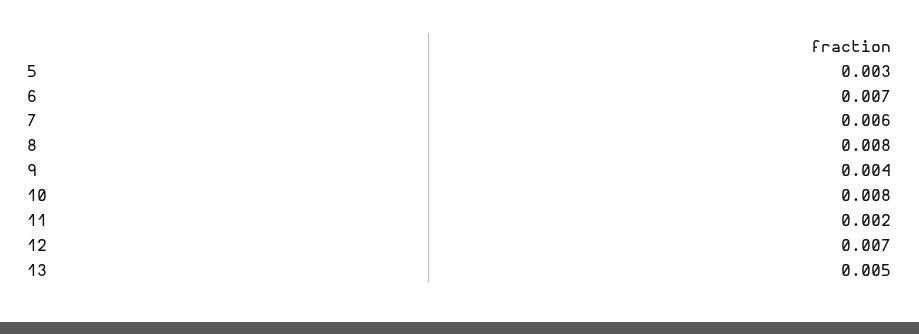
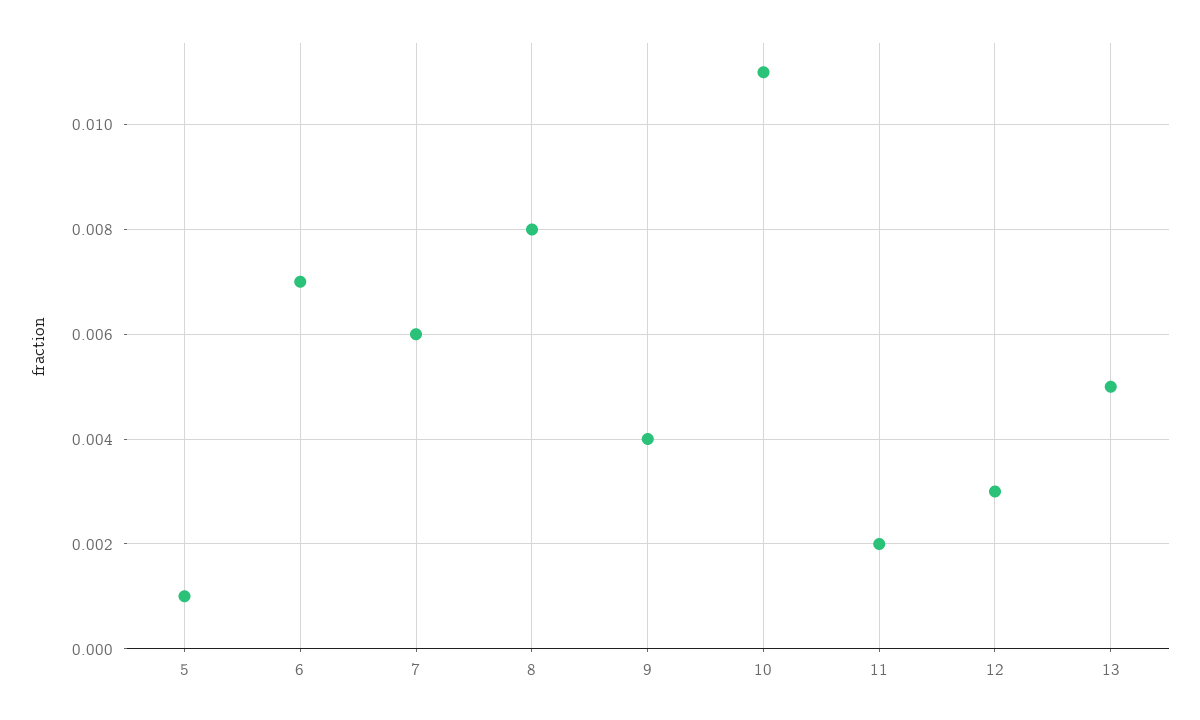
  {
-   "5": 0.003,
+   "5": 0.001,
    "6": 0.007,
    "7": 0.006,
    "8": 0.008,
    "9": 0.004,
-   "10": 0.008,
+   "10": 0.011,
    "11": 0.002,
-   "12": 0.007,
+   "12": 0.003,
    "13": 0.005
  }

